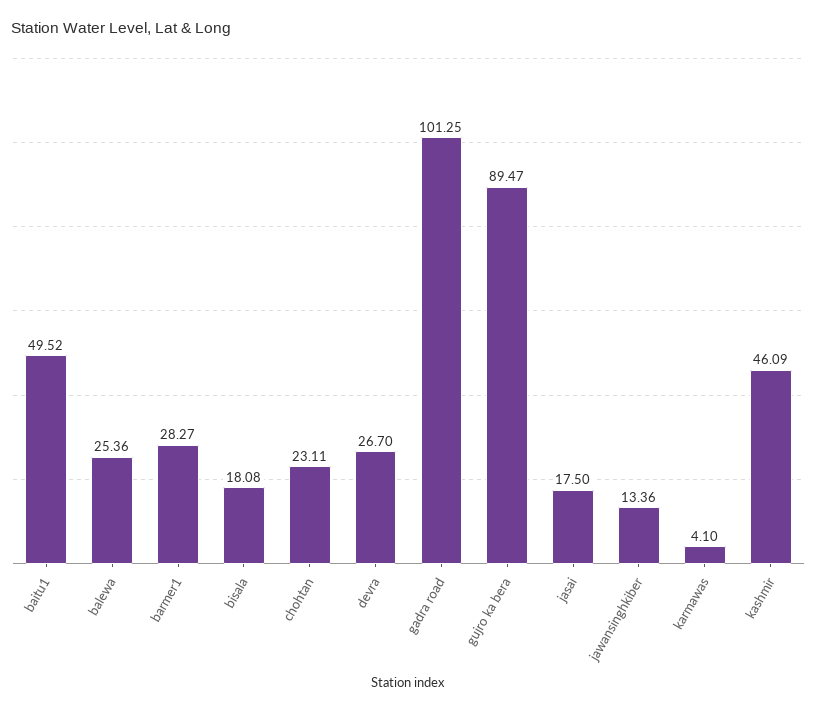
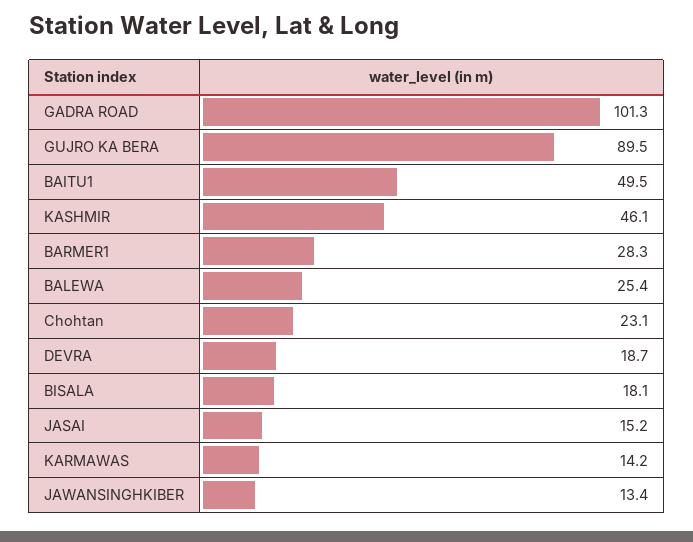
  {
    "baitu1": 49.52,
    "balewa": 25.36,
    "barmer1": 28.27,
    "bisala": 18.08,
    "chohtan": 23.11,
-   "devra": 26.7,
+   "devra": 18.7,
    "gadra road": 101.25,
    "gujro ka bera": 89.47,
-   "jasai": 17.5,
+   "jasai": 15.2,
    "jawansinghkiber": 13.36,
-   "karmawas": 4.1,
+   "karmawas": 14.2,
    "kashmir": 46.09
  }

